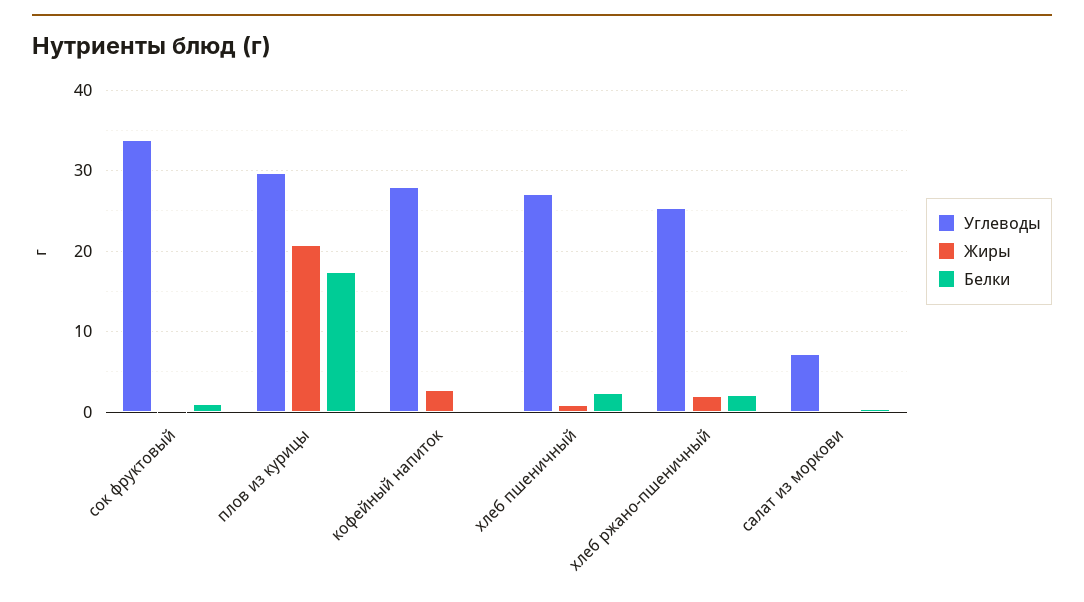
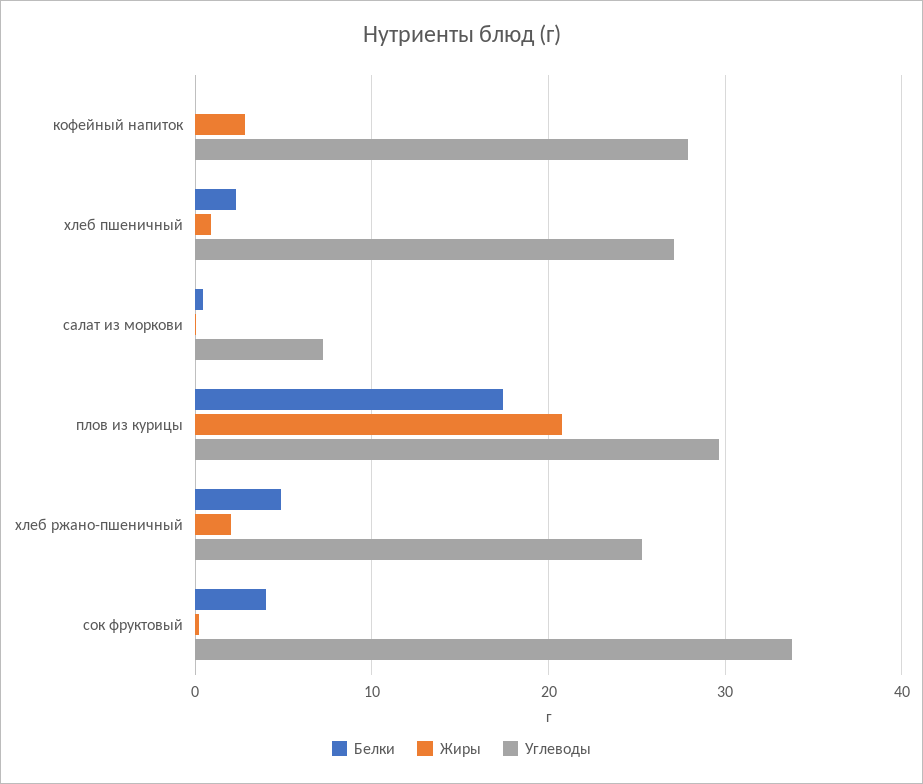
  {
    "Углеводы": {
      "сок фруктовый": 34,
      "плов из курицы": 30,
      "кофейный напиток": 28,
      "хлеб пшеничный": 27,
      "хлеб ржано-пшеничный": 25,
      "салат из моркови": 7
    },
    "Жиры": {
      "сок фруктовый": 0,
      "плов из курицы": 21,
      "кофейный напиток": 3,
      "хлеб пшеничный": 1,
      "хлеб ржано-пшеничный": 2,
      "салат из моркови": 0
    },
    "Белки": {
-     "сок фруктовый": 1,
+     "сок фруктовый": 4,
      "плов из курицы": 17,
      "кофейный напиток": 0,
      "хлеб пшеничный": 2,
-     "хлеб ржано-пшеничный": 2,
+     "хлеб ржано-пшеничный": 5,
      "салат из моркови": 0
    }
  }

